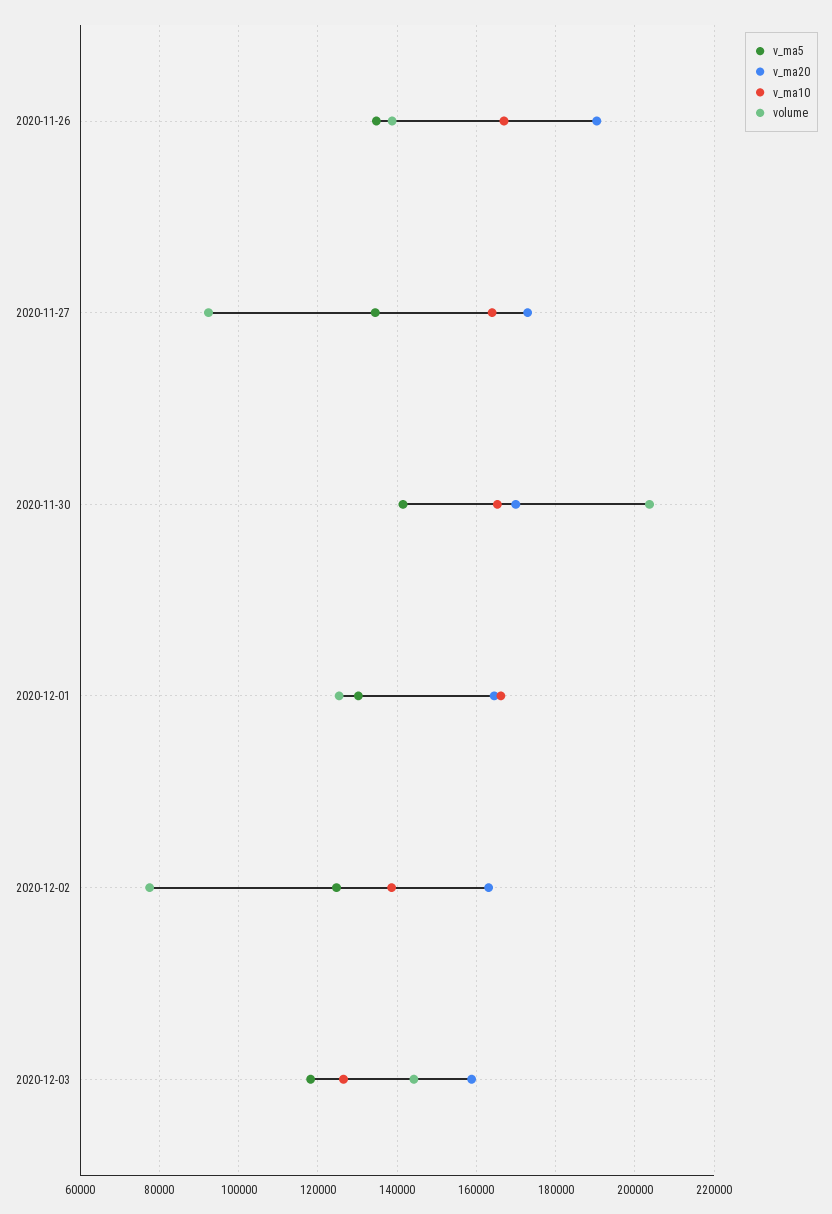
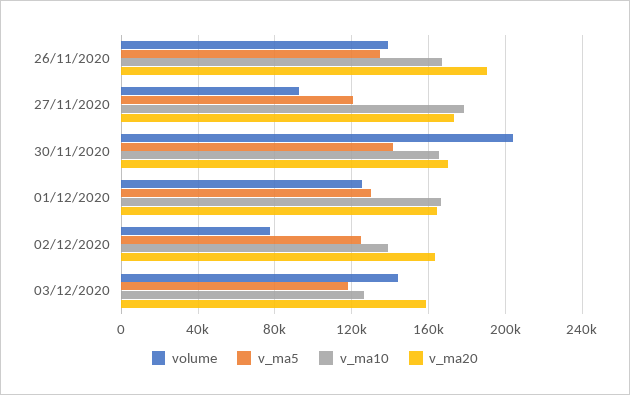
  {
    "v_ma5": {
      "2020-11-26": 134000,
-     "2020-11-27": 134000,
+     "2020-11-27": 120000,
      "2020-11-30": 142000,
      "2020-12-01": 130000,
      "2020-12-02": 124000,
      "2020-12-03": 118000
    },
    "v_ma20": {
      "2020-11-26": 190000,
      "2020-11-27": 172000,
      "2020-11-30": 170000,
      "2020-12-01": 164000,
      "2020-12-02": 164000,
      "2020-12-03": 158000
    },
    "v_ma10": {
      "2020-11-26": 166000,
-     "2020-11-27": 164000,
+     "2020-11-27": 180000,
      "2020-11-30": 166000,
      "2020-12-01": 166000,
      "2020-12-02": 138000,
      "2020-12-03": 126000
    },
    "volume": {
      "2020-11-26": 138000,
      "2020-11-27": 92000,
      "2020-11-30": 204000,
      "2020-12-01": 126000,
      "2020-12-02": 78000,
      "2020-12-03": 144000
    }
  }

